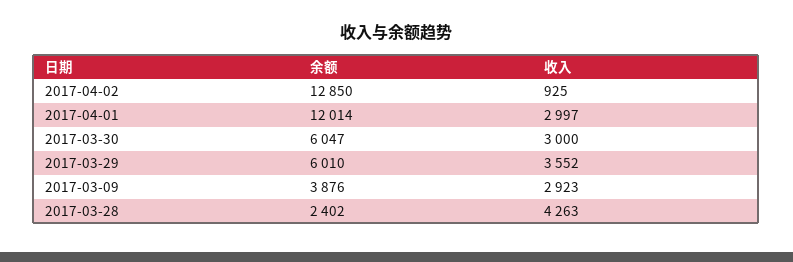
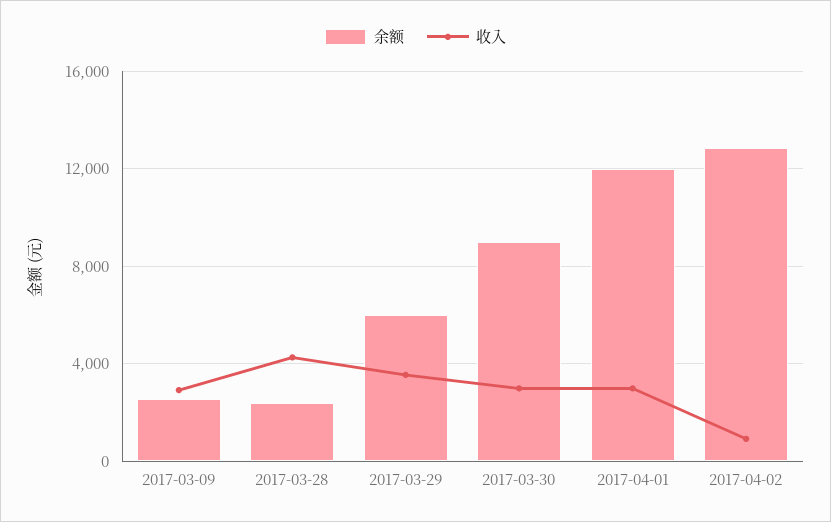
  {
    "余额": {
      "2017-04-02": 12850,
      "2017-04-01": 12014,
-     "2017-03-30": 6047,
+     "2017-03-30": 9000,
      "2017-03-29": 6010,
-     "2017-03-09": 3876,
+     "2017-03-09": 2500,
      "2017-03-28": 2402
    },
    "收入": {
      "2017-04-02": 925,
      "2017-04-01": 2997,
      "2017-03-30": 3000,
      "2017-03-29": 3552,
      "2017-03-09": 2923,
      "2017-03-28": 4263
    }
  }

